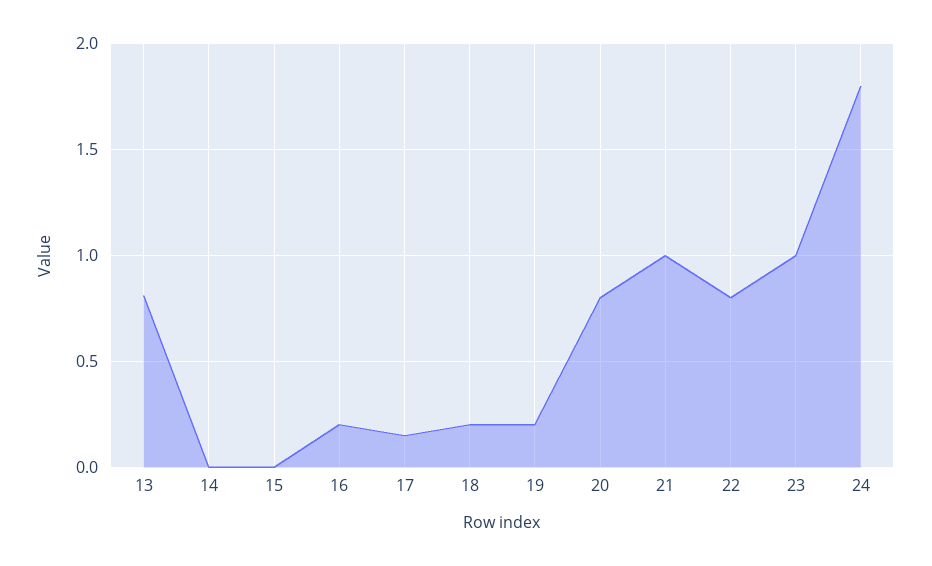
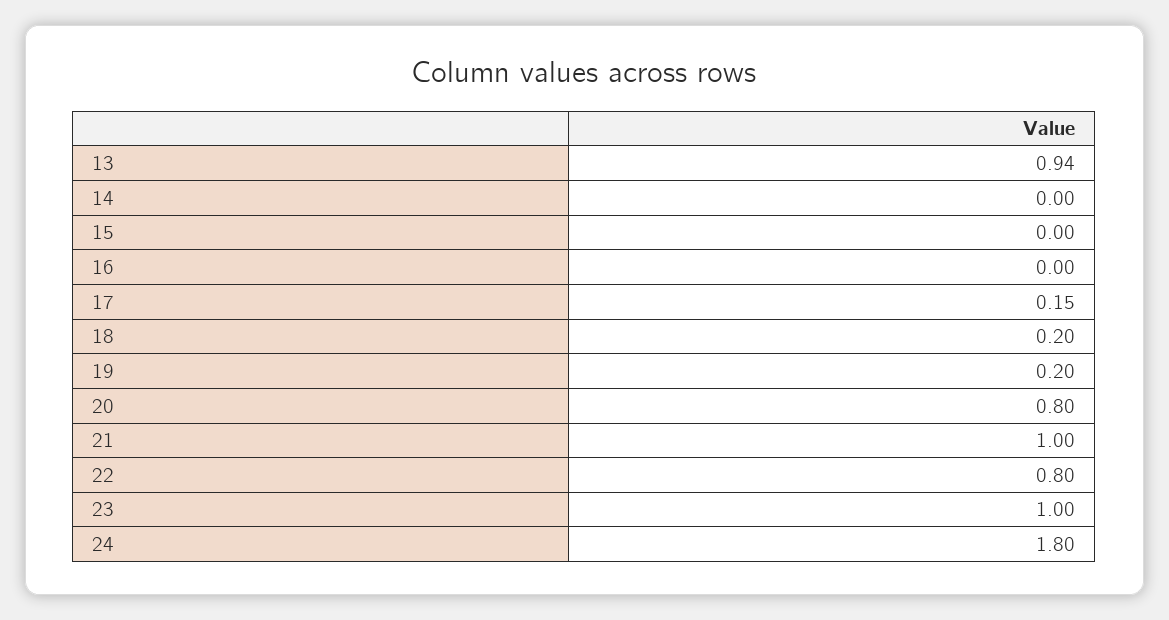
  {
-   "13": 0.8,
+   "13": 0.94,
    "14": 0,
    "15": 0,
-   "16": 0.2,
+   "16": 0,
    "17": 0.15,
    "18": 0.2,
    "19": 0.2,
    "20": 0.8,
    "21": 1,
    "22": 0.8,
    "23": 1,
    "24": 1.8
  }

